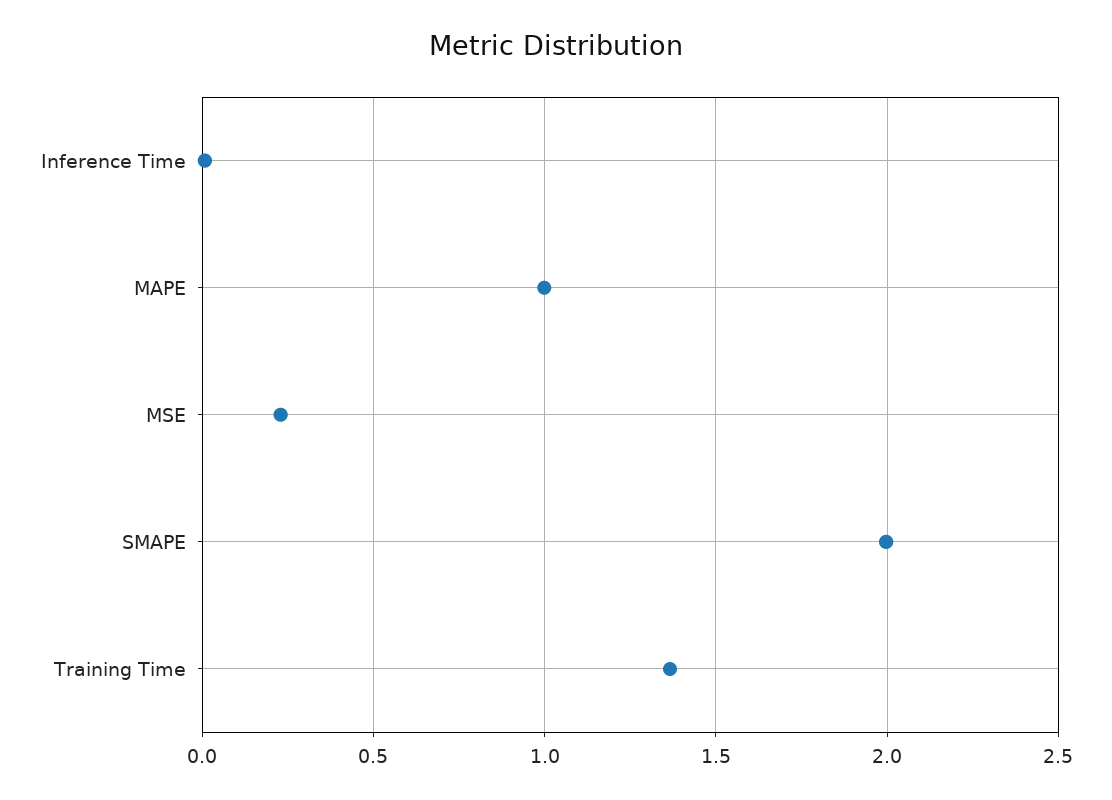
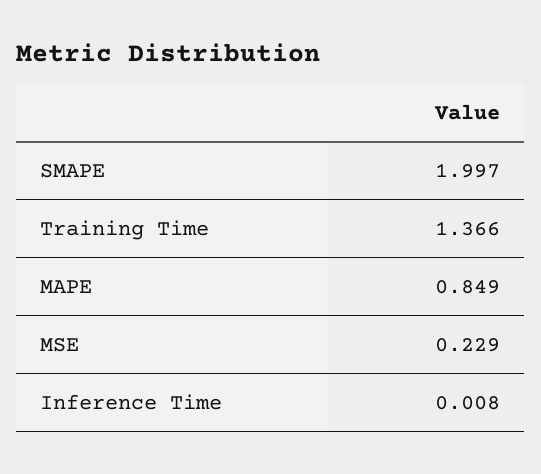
  {
    "Inference Time": 0.008,
-   "MAPE": 1,
+   "MAPE": 0.849,
    "MSE": 0.229,
    "SMAPE": 1.997,
    "Training Time": 1.366
  }

